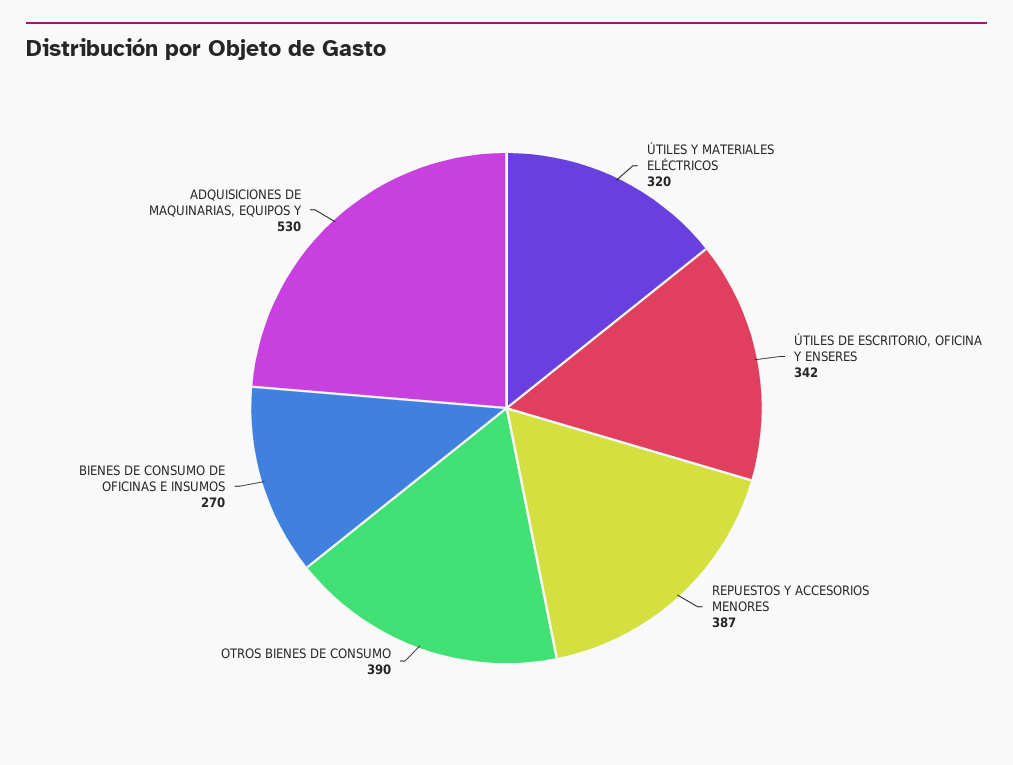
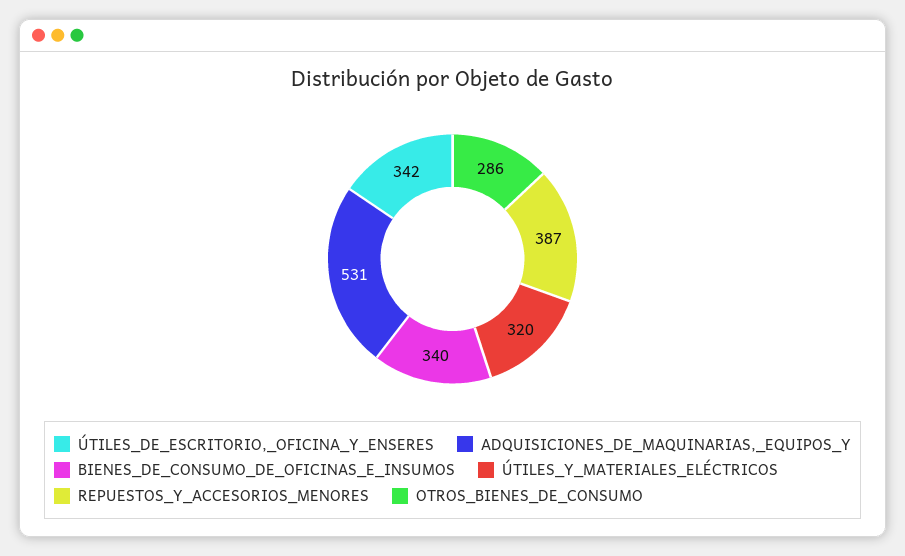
  {
    "ÚTILES Y MATERIALES ELÉCTRICOS": 320,
    "ÚTILES DE ESCRITORIO, OFICINA Y ENSERES": 342,
    "REPUESTOS Y ACCESORIOS MENORES": 387,
-   "OTROS BIENES DE CONSUMO": 390,
+   "OTROS BIENES DE CONSUMO": 286,
-   "BIENES DE CONSUMO DE OFICINAS E INSUMOS": 270,
+   "BIENES DE CONSUMO DE OFICINAS E INSUMOS": 340,
-   "ADQUISICIONES DE MAQUINARIAS, EQUIPOS Y": 530
+   "ADQUISICIONES DE MAQUINARIAS, EQUIPOS Y": 531
  }

